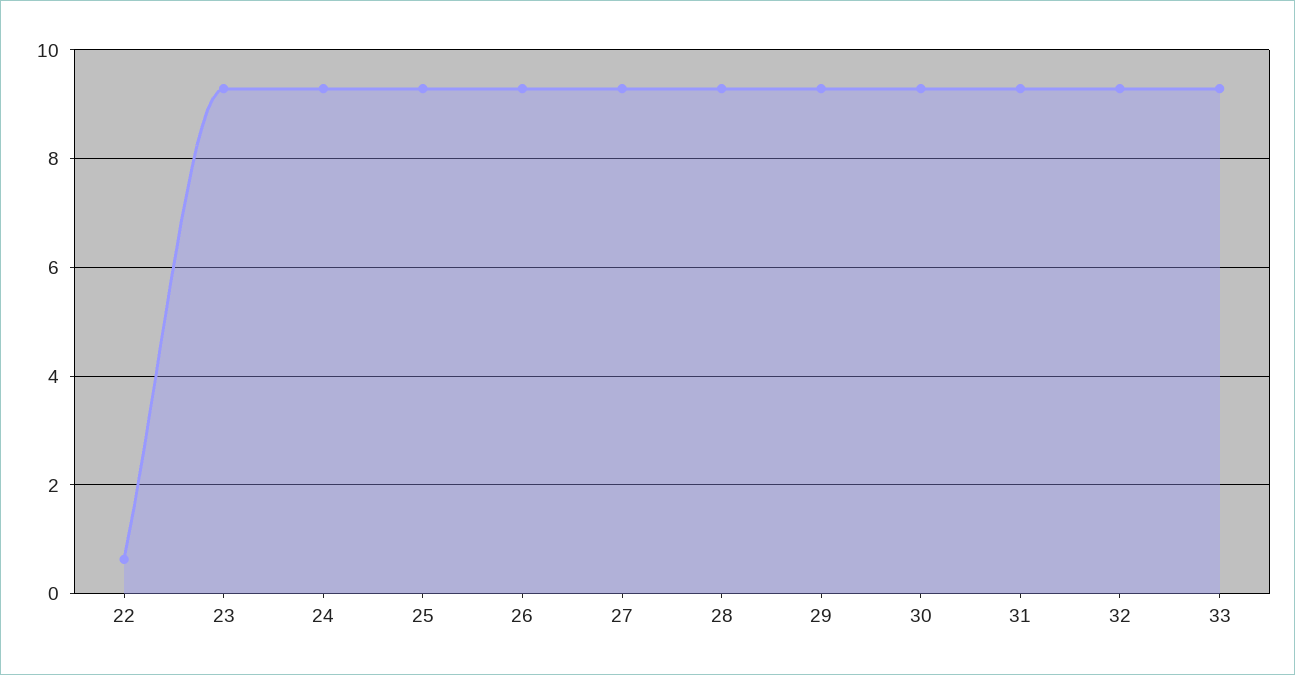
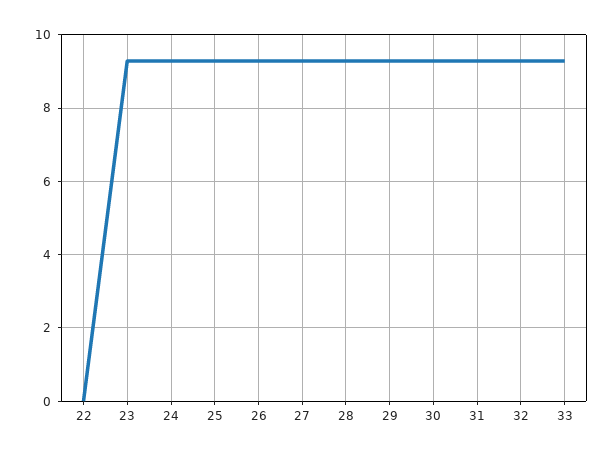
  {
-   "22": 0.6,
+   "22": 0,
    "23": 9.2,
    "24": 9.2,
    "25": 9.2,
    "26": 9.2,
    "27": 9.2,
    "28": 9.2,
    "29": 9.2,
    "30": 9.2,
    "31": 9.2,
    "32": 9.2,
    "33": 9.2
  }

